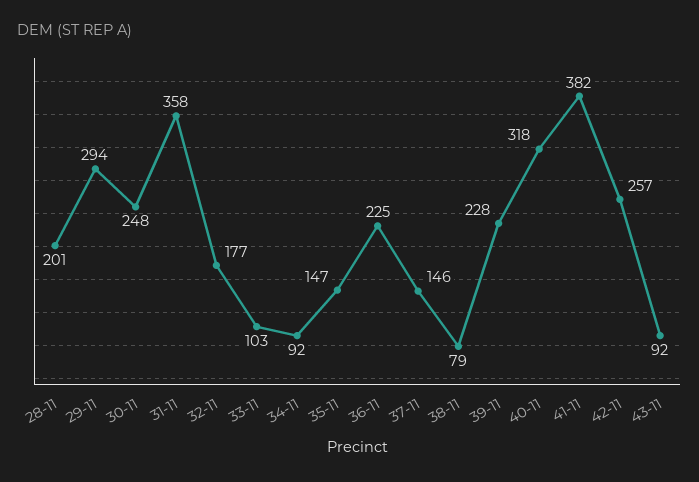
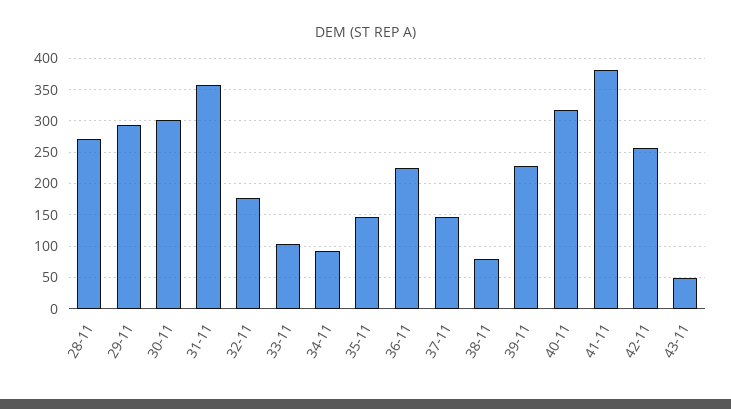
  {
-   "28-11": 201,
+   "28-11": 270,
    "29-11": 294,
-   "30-11": 248,
+   "30-11": 300,
    "31-11": 358,
    "32-11": 177,
    "33-11": 103,
    "34-11": 92,
    "35-11": 147,
    "36-11": 225,
    "37-11": 146,
    "38-11": 79,
    "39-11": 228,
    "40-11": 318,
    "41-11": 382,
    "42-11": 257,
-   "43-11": 92
+   "43-11": 50
  }

